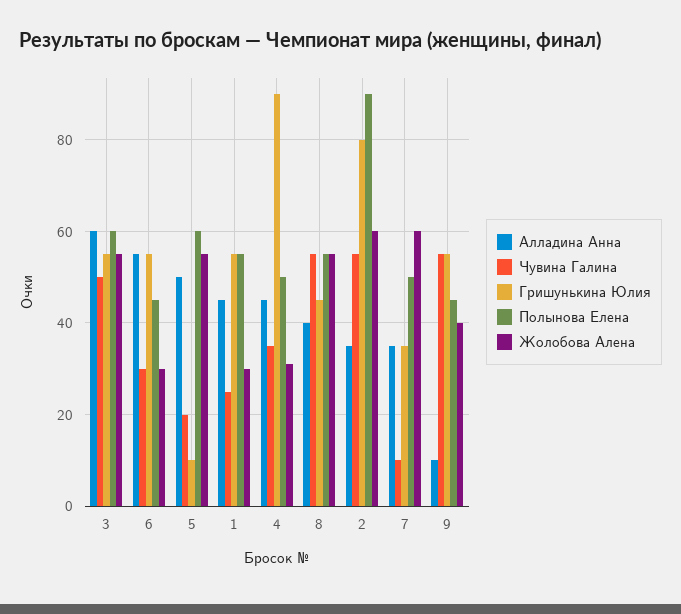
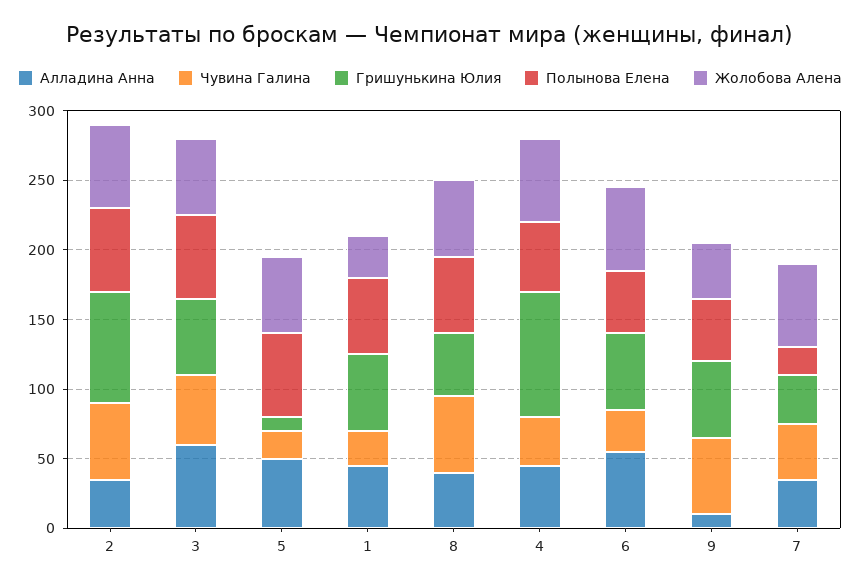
  {
    "Алладина Анна": {
      "3": 60,
      "6": 55,
      "5": 50,
      "1": 45,
      "4": 45,
      "8": 40,
      "2": 35,
      "7": 35,
      "9": 10
    },
    "Чувина Галина": {
      "3": 50,
      "6": 30,
      "5": 20,
      "1": 25,
      "4": 35,
      "8": 55,
      "2": 55,
-     "7": 10,
+     "7": 40,
      "9": 55
    },
    "Гришунькина Юлия": {
      "3": 55,
      "6": 55,
      "5": 10,
      "1": 55,
      "4": 90,
      "8": 45,
      "2": 80,
      "7": 35,
      "9": 55
    },
    "Полынова Елена": {
      "3": 60,
      "6": 45,
      "5": 60,
      "1": 55,
      "4": 50,
      "8": 55,
-     "2": 90,
+     "2": 60,
-     "7": 50,
+     "7": 20,
      "9": 45
    },
    "Жолобова Алена": {
      "3": 55,
-     "6": 30,
+     "6": 60,
      "5": 55,
      "1": 30,
-     "4": 30,
+     "4": 60,
      "8": 55,
      "2": 60,
      "7": 60,
      "9": 40
    }
  }

